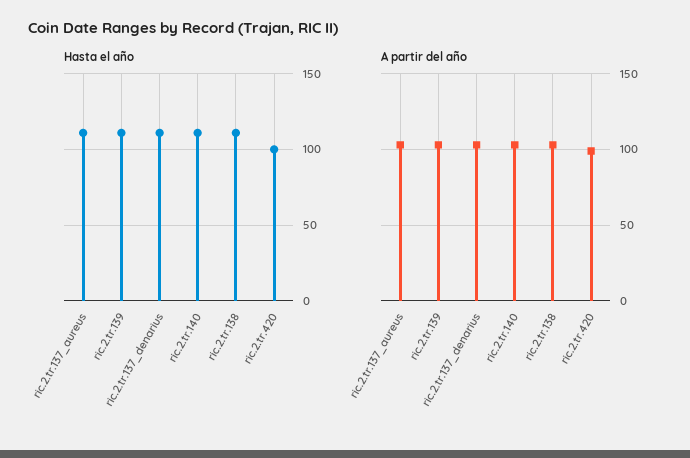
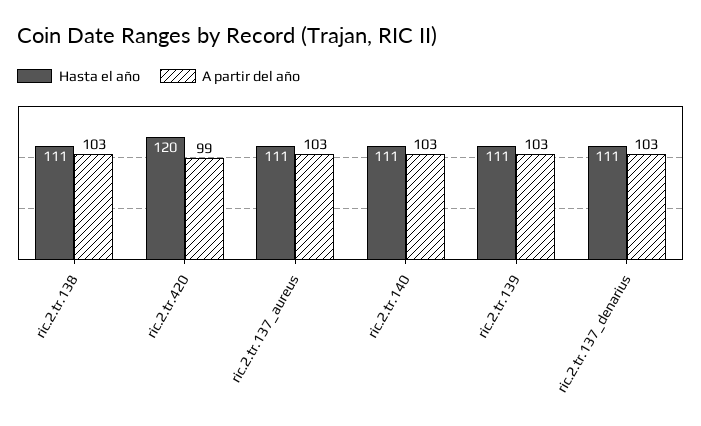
  {
    "Hasta el año": {
      "ric.2.tr.137_aureus": 111,
      "ric.2.tr.139": 111,
      "ric.2.tr.137_denarius": 111,
      "ric.2.tr.140": 111,
      "ric.2.tr.138": 111,
-     "ric.2.tr.420": 100
+     "ric.2.tr.420": 120
    },
    "A partir del año": {
      "ric.2.tr.137_aureus": 103,
      "ric.2.tr.139": 103,
      "ric.2.tr.137_denarius": 103,
      "ric.2.tr.140": 103,
      "ric.2.tr.138": 103,
      "ric.2.tr.420": 99
    }
  }

